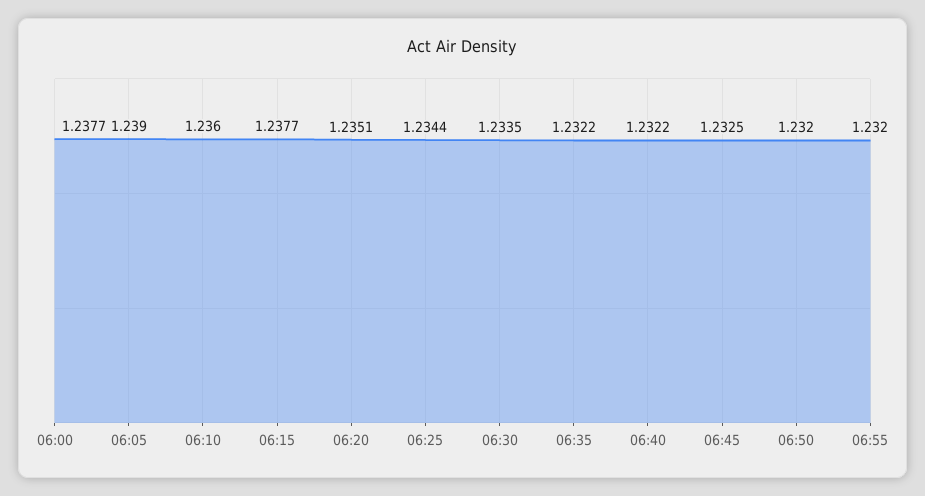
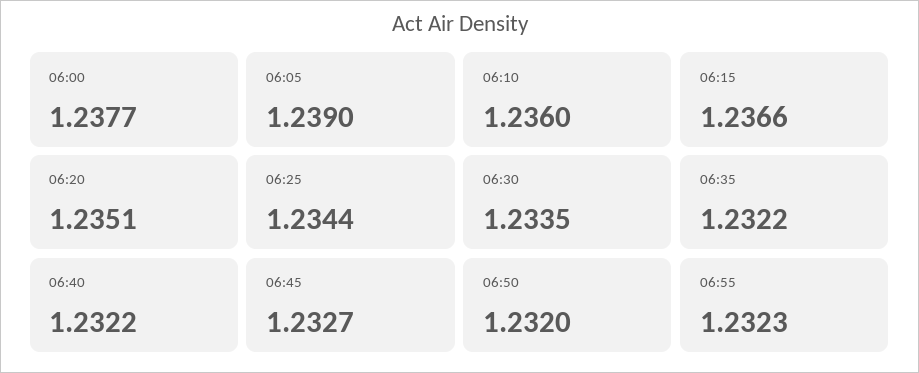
  {
    "06:00": 1.2377,
    "06:05": 1.239,
    "06:10": 1.236,
-   "06:15": 1.2377,
+   "06:15": 1.2366,
    "06:20": 1.2351,
    "06:25": 1.2344,
    "06:30": 1.2335,
    "06:35": 1.2322,
    "06:40": 1.2322,
-   "06:45": 1.2325,
+   "06:45": 1.2327,
    "06:50": 1.232,
-   "06:55": 1.232
+   "06:55": 1.2323
  }

